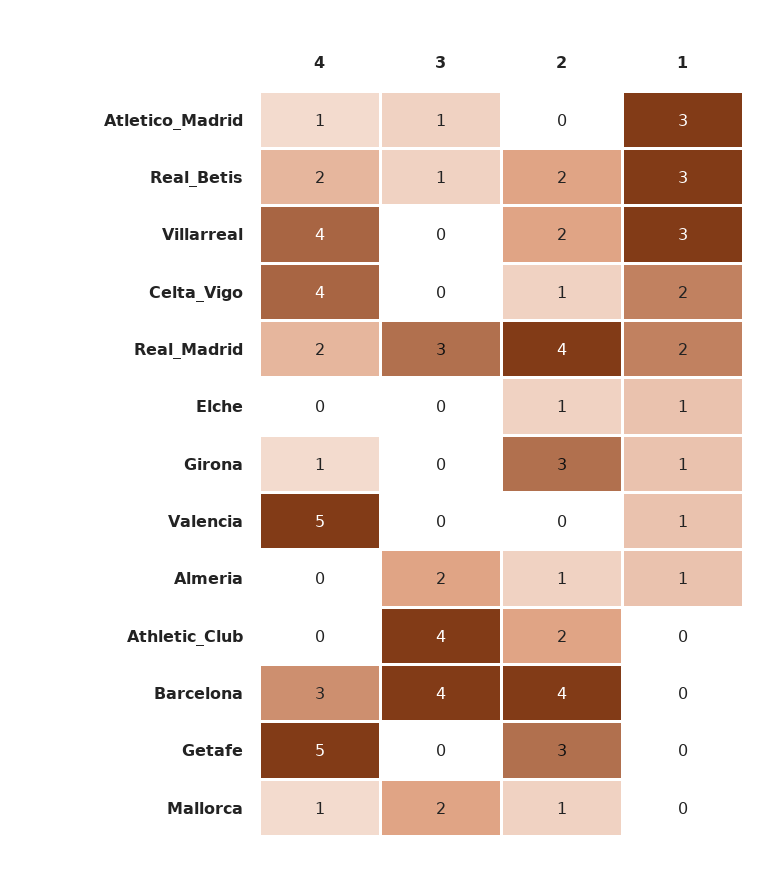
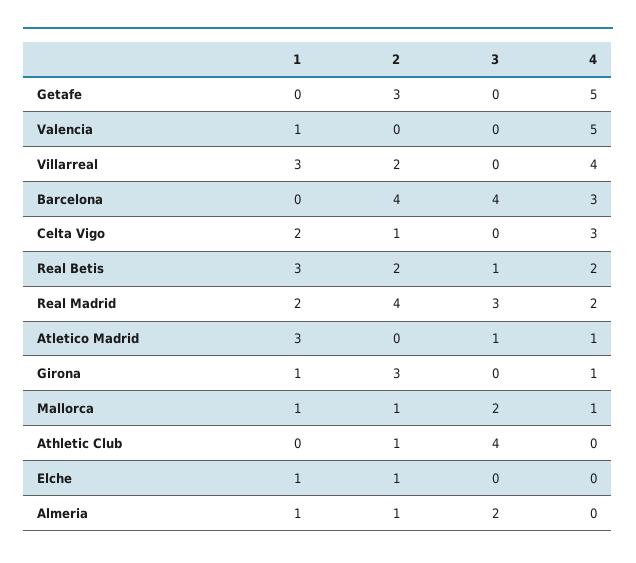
  {
    "4": {
      "Atletico_Madrid": 1,
      "Real_Betis": 2,
      "Villarreal": 4,
-     "Celta_Vigo": 4,
+     "Celta_Vigo": 3,
      "Real_Madrid": 2,
      "Elche": 0,
      "Girona": 1,
      "Valencia": 5,
      "Almeria": 0,
      "Athletic_Club": 0,
      "Barcelona": 3,
      "Getafe": 5,
      "Mallorca": 1
    },
    "3": {
      "Atletico_Madrid": 1,
      "Real_Betis": 1,
      "Villarreal": 0,
      "Celta_Vigo": 0,
      "Real_Madrid": 3,
      "Elche": 0,
      "Girona": 0,
      "Valencia": 0,
      "Almeria": 2,
      "Athletic_Club": 4,
      "Barcelona": 4,
      "Getafe": 0,
      "Mallorca": 2
    },
    "2": {
      "Atletico_Madrid": 0,
      "Real_Betis": 2,
      "Villarreal": 2,
      "Celta_Vigo": 1,
      "Real_Madrid": 4,
      "Elche": 1,
      "Girona": 3,
      "Valencia": 0,
      "Almeria": 1,
-     "Athletic_Club": 2,
+     "Athletic_Club": 1,
      "Barcelona": 4,
      "Getafe": 3,
      "Mallorca": 1
    },
    "1": {
      "Atletico_Madrid": 3,
      "Real_Betis": 3,
      "Villarreal": 3,
      "Celta_Vigo": 2,
      "Real_Madrid": 2,
      "Elche": 1,
      "Girona": 1,
      "Valencia": 1,
      "Almeria": 1,
      "Athletic_Club": 0,
      "Barcelona": 0,
      "Getafe": 0,
-     "Mallorca": 0
+     "Mallorca": 1
    }
  }

